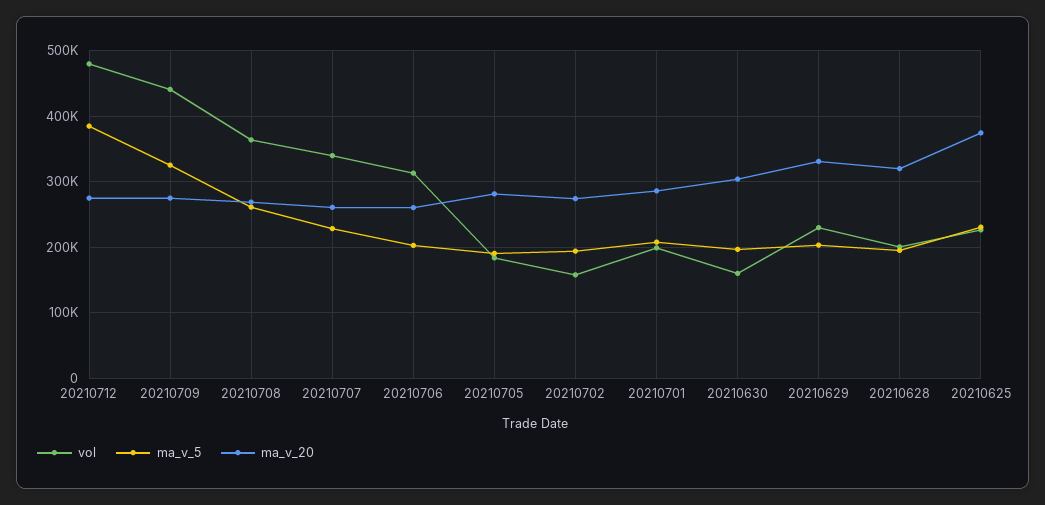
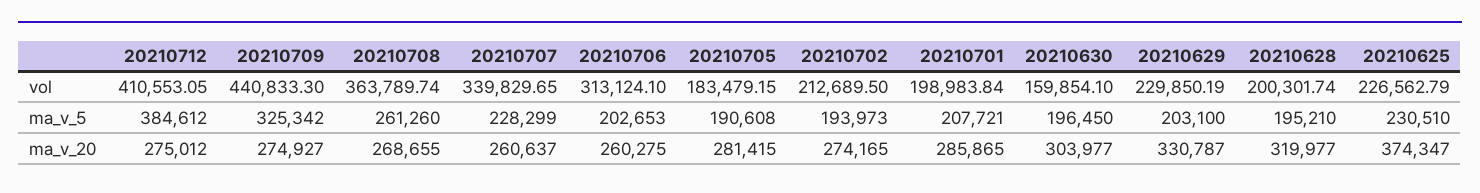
  {
    "vol": {
-     "20210712": 480000,
+     "20210712": 410553.05,
      "20210709": 440833.3,
      "20210708": 363789.74,
      "20210707": 339829.65,
      "20210706": 313124.1,
      "20210705": 183479.15,
-     "20210702": 160000,
+     "20210702": 212689.5,
      "20210701": 198983.84,
      "20210630": 159854.1,
      "20210629": 229850.19,
      "20210628": 200301.74,
      "20210625": 226562.79
    },
    "ma_v_5": {
      "20210712": 384612,
      "20210709": 325342,
      "20210708": 261260,
      "20210707": 228299,
      "20210706": 202653,
      "20210705": 190608,
      "20210702": 193973,
      "20210701": 207721,
      "20210630": 196450,
      "20210629": 203100,
      "20210628": 195210,
      "20210625": 230510
    },
    "ma_v_20": {
      "20210712": 275012,
      "20210709": 274927,
      "20210708": 268655,
      "20210707": 260637,
      "20210706": 260275,
      "20210705": 281415,
      "20210702": 274165,
      "20210701": 285865,
      "20210630": 303977,
      "20210629": 330787,
      "20210628": 319977,
      "20210625": 374347
    }
  }

